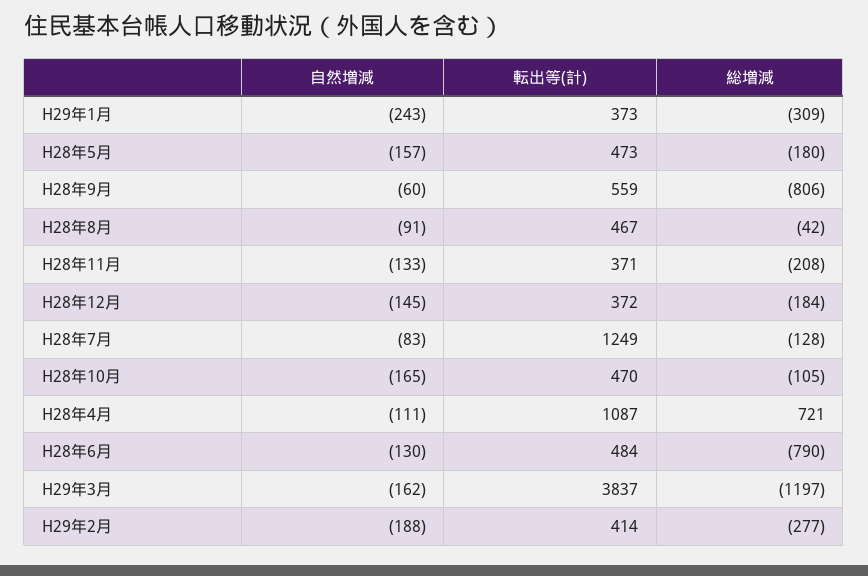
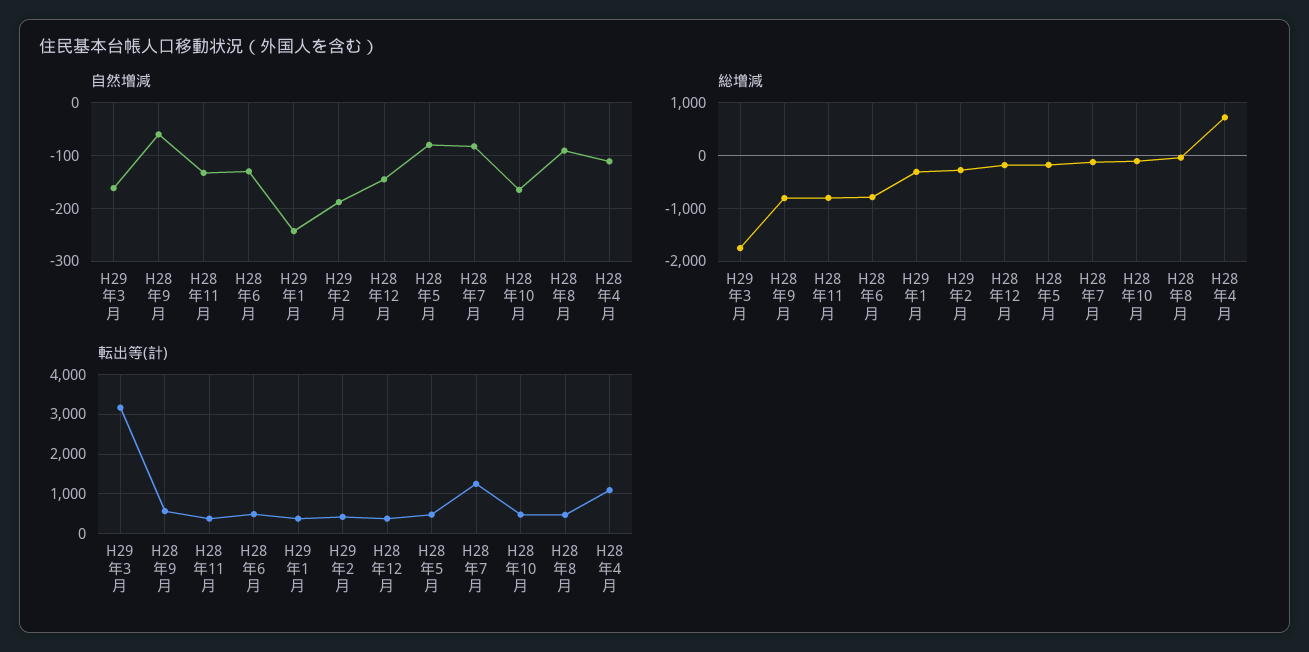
  {
    "自然増減": {
      "H29年1月": -243,
-     "H28年5月": -157,
+     "H28年5月": -80,
      "H28年9月": -60,
      "H28年8月": -91,
      "H28年11月": -133,
      "H28年12月": -145,
      "H28年7月": -83,
      "H28年10月": -165,
      "H28年4月": -111,
      "H28年6月": -130,
      "H29年3月": -162,
      "H29年2月": -188
    },
    "転出等(計)": {
      "H29年1月": 373,
      "H28年5月": 473,
      "H28年9月": 559,
      "H28年8月": 467,
      "H28年11月": 371,
      "H28年12月": 372,
      "H28年7月": 1249,
      "H28年10月": 470,
      "H28年4月": 1087,
      "H28年6月": 484,
-     "H29年3月": 3837,
+     "H29年3月": 3200,
      "H29年2月": 414
    },
    "総増減": {
      "H29年1月": -309,
      "H28年5月": -180,
      "H28年9月": -806,
      "H28年8月": -42,
-     "H28年11月": -208,
+     "H28年11月": -800,
      "H28年12月": -184,
      "H28年7月": -128,
      "H28年10月": -105,
      "H28年4月": 721,
      "H28年6月": -790,
-     "H29年3月": -1197,
+     "H29年3月": -1800,
      "H29年2月": -277
    }
  }

